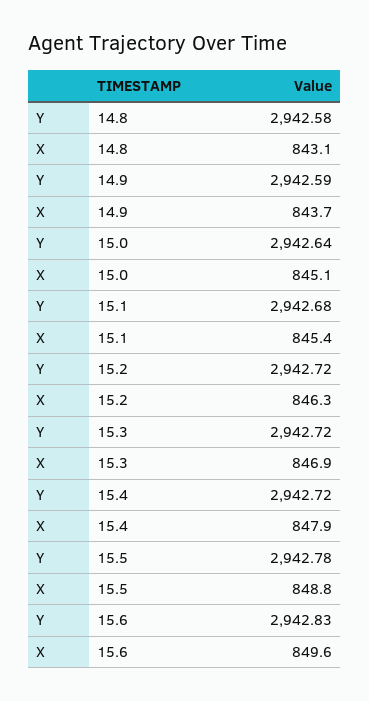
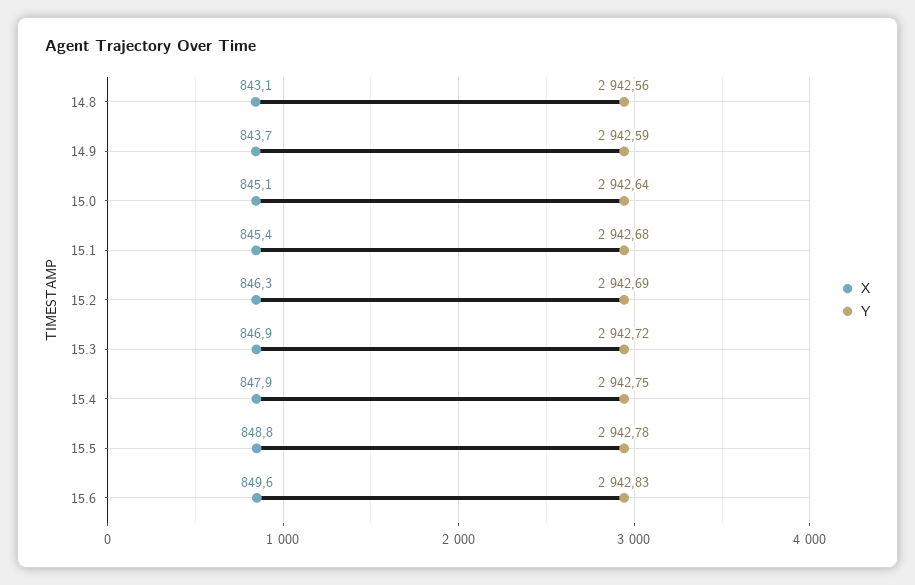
  {
    "Y": {
-     "14.8": 2942.58,
+     "14.8": 2942.56,
      "14.9": 2942.59,
      "15.0": 2942.64,
      "15.1": 2942.68,
-     "15.2": 2942.72,
+     "15.2": 2942.69,
      "15.3": 2942.72,
-     "15.4": 2942.72,
+     "15.4": 2942.75,
      "15.5": 2942.78,
      "15.6": 2942.83
    },
    "X": {
      "14.8": 843.1,
      "14.9": 843.7,
      "15.0": 845.1,
      "15.1": 845.4,
      "15.2": 846.3,
      "15.3": 846.9,
      "15.4": 847.9,
      "15.5": 848.8,
      "15.6": 849.6
    }
  }

